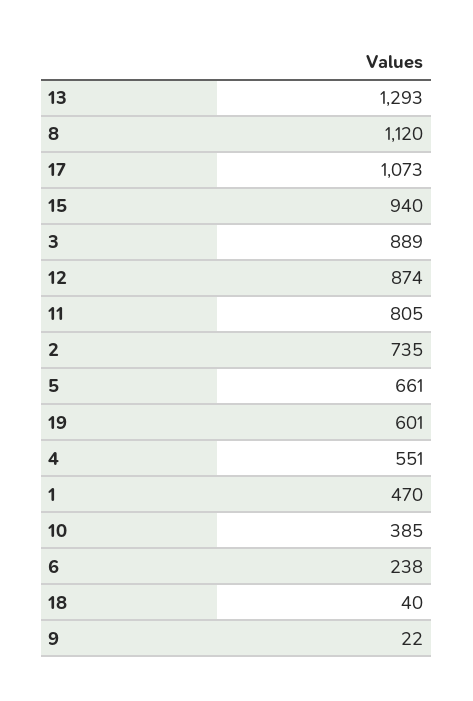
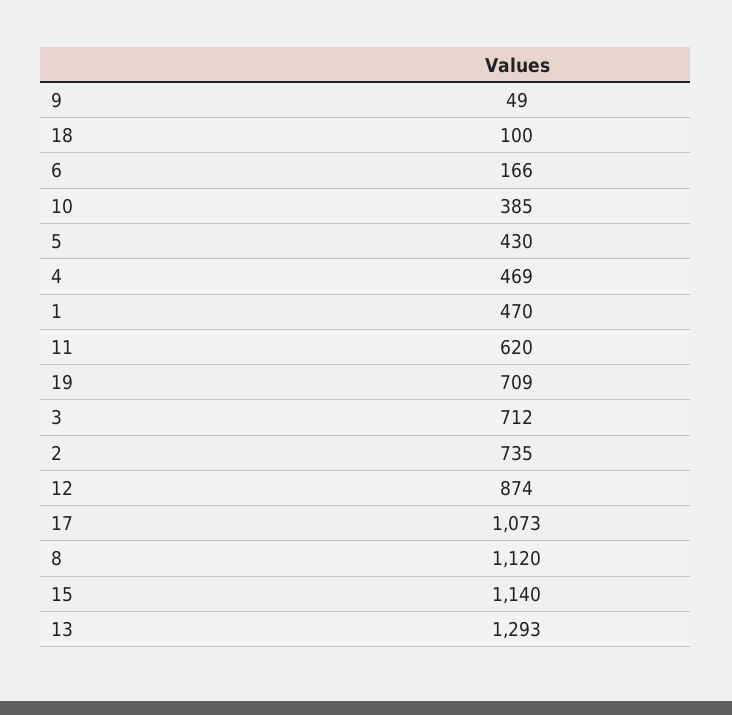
  {
    "13": 1293,
    "8": 1120,
    "17": 1073,
-   "15": 940,
+   "15": 1140,
-   "3": 889,
+   "3": 712,
    "12": 874,
-   "11": 805,
+   "11": 620,
    "2": 735,
-   "5": 661,
+   "5": 430,
-   "19": 601,
+   "19": 709,
-   "4": 551,
+   "4": 469,
    "1": 470,
    "10": 385,
-   "6": 238,
+   "6": 166,
-   "18": 40,
+   "18": 100,
-   "9": 22
+   "9": 49
  }

